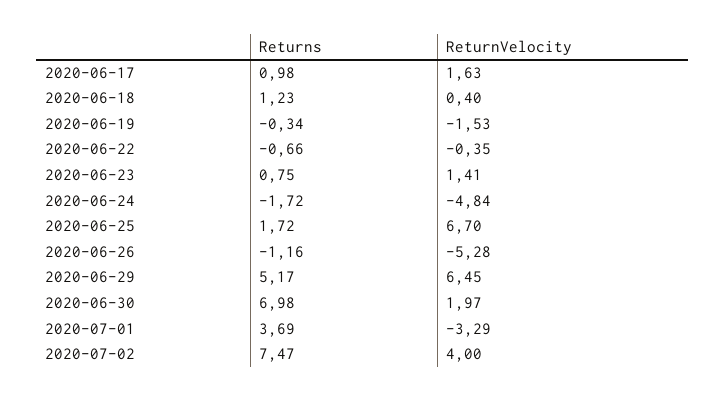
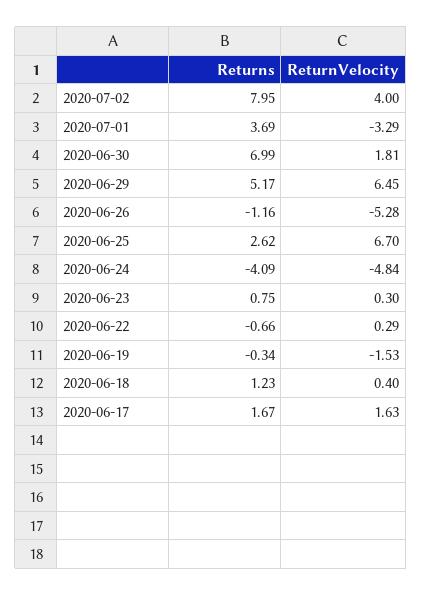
  {
    "Returns": {
-     "2020-06-17": 0.98,
+     "2020-06-17": 1.67,
      "2020-06-18": 1.23,
      "2020-06-19": -0.34,
      "2020-06-22": -0.66,
      "2020-06-23": 0.75,
-     "2020-06-24": -1.72,
+     "2020-06-24": -4.09,
-     "2020-06-25": 1.72,
+     "2020-06-25": 2.62,
      "2020-06-26": -1.16,
      "2020-06-29": 5.17,
-     "2020-06-30": 6.98,
+     "2020-06-30": 6.99,
      "2020-07-01": 3.69,
-     "2020-07-02": 7.47
+     "2020-07-02": 7.95
    },
    "ReturnVelocity": {
      "2020-06-17": 1.63,
      "2020-06-18": 0.4,
      "2020-06-19": -1.53,
-     "2020-06-22": -0.35,
+     "2020-06-22": 0.29,
-     "2020-06-23": 1.41,
+     "2020-06-23": 0.3,
      "2020-06-24": -4.84,
      "2020-06-25": 6.7,
      "2020-06-26": -5.28,
      "2020-06-29": 6.45,
-     "2020-06-30": 1.97,
+     "2020-06-30": 1.81,
      "2020-07-01": -3.29,
      "2020-07-02": 4
    }
  }

